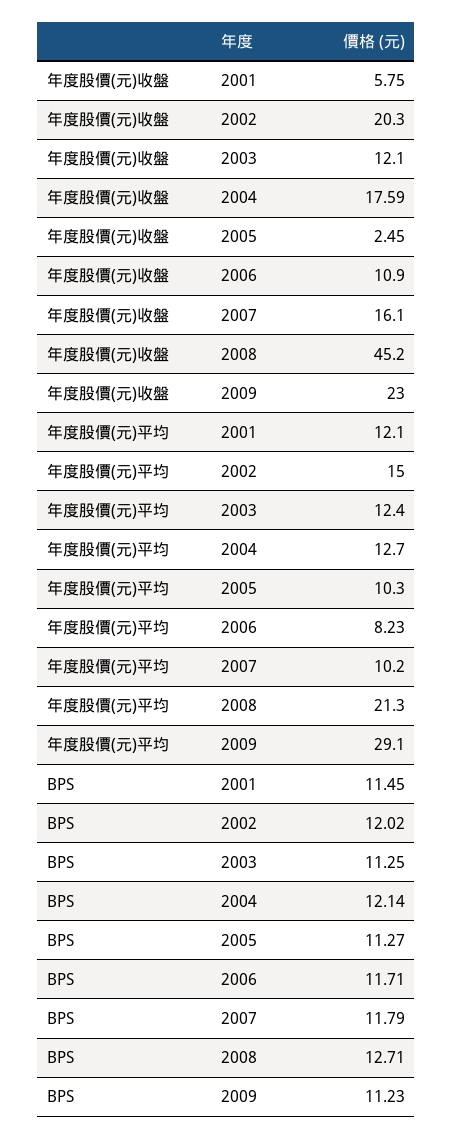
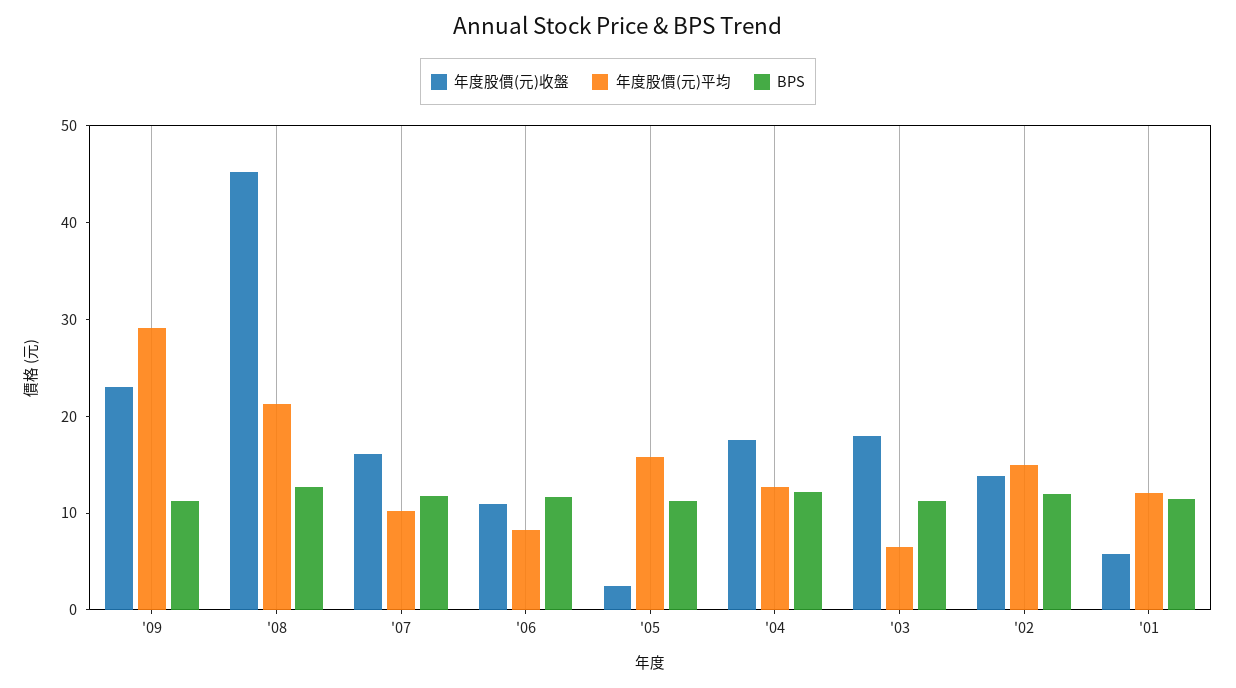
  {
    "年度股價(元)收盤": {
      "2001": 5.75,
-     "2002": 20.3,
+     "2002": 14,
-     "2003": 12.1,
+     "2003": 18,
      "2004": 17.59,
      "2005": 2.45,
      "2006": 10.9,
      "2007": 16.1,
      "2008": 45.2,
      "2009": 23
    },
    "年度股價(元)平均": {
      "2001": 12.1,
      "2002": 15,
-     "2003": 12.4,
+     "2003": 6,
      "2004": 12.7,
-     "2005": 10.3,
+     "2005": 16,
      "2006": 8.23,
      "2007": 10.2,
      "2008": 21.3,
      "2009": 29.1
    },
    "BPS": {
      "2001": 11.45,
      "2002": 12.02,
      "2003": 11.25,
      "2004": 12.14,
      "2005": 11.27,
      "2006": 11.71,
      "2007": 11.79,
      "2008": 12.71,
      "2009": 11.23
    }
  }

